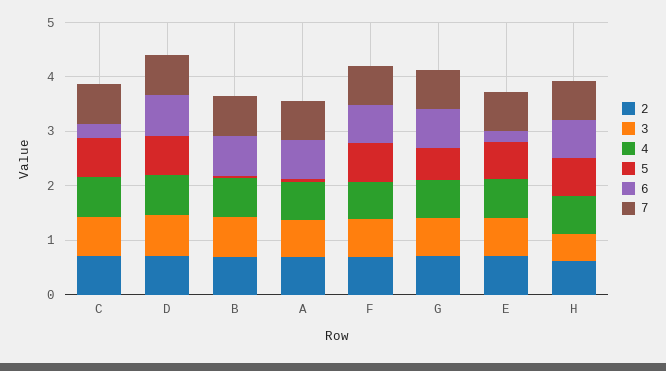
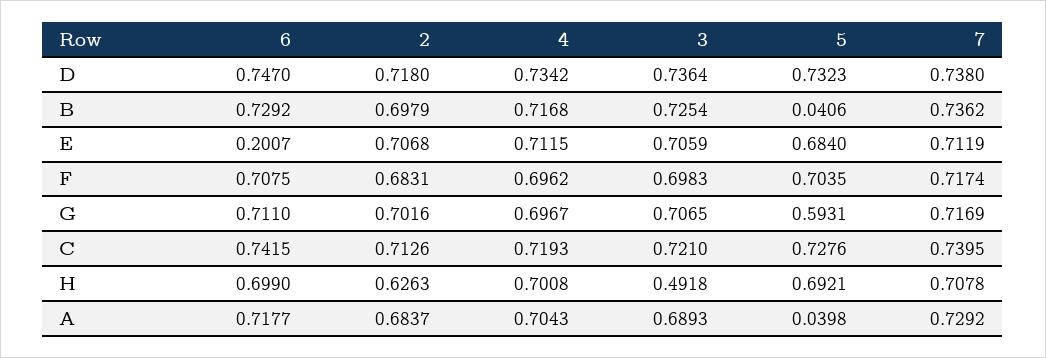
  {
    "2": {
      "C": 0.7126,
      "D": 0.718,
      "B": 0.6979,
      "A": 0.6837,
      "F": 0.6831,
      "G": 0.7016,
      "E": 0.7068,
      "H": 0.6263
    },
    "3": {
      "C": 0.721,
      "D": 0.7364,
      "B": 0.7254,
      "A": 0.6893,
      "F": 0.6983,
      "G": 0.7065,
      "E": 0.7059,
      "H": 0.4918
    },
    "4": {
      "C": 0.7193,
      "D": 0.7342,
      "B": 0.7168,
      "A": 0.7043,
      "F": 0.6962,
      "G": 0.6967,
      "E": 0.7115,
      "H": 0.7008
    },
    "5": {
      "C": 0.7276,
      "D": 0.7323,
      "B": 0.0406,
      "A": 0.0398,
      "F": 0.7035,
      "G": 0.5931,
      "E": 0.684,
      "H": 0.6921
    },
    "6": {
-     "C": 0.2,
+     "C": 0.7415,
      "D": 0.747,
      "B": 0.7292,
      "A": 0.7177,
      "F": 0.7075,
      "G": 0.711,
      "E": 0.2007,
      "H": 0.699
    },
    "7": {
      "C": 0.7395,
      "D": 0.738,
      "B": 0.7362,
      "A": 0.7292,
      "F": 0.7174,
      "G": 0.7169,
      "E": 0.7119,
      "H": 0.7078
    }
  }

